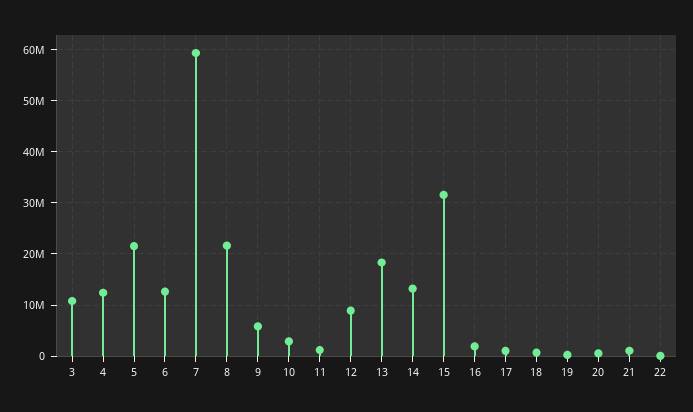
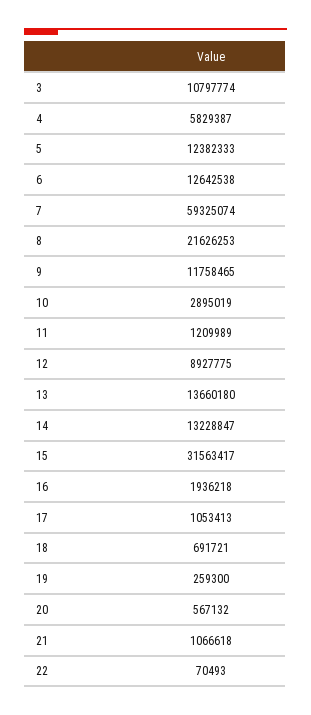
  {
    "3": 10797774,
-   "4": 12000000,
+   "4": 5829387,
-   "5": 22000000,
+   "5": 12382333,
    "6": 12642538,
    "7": 59325074,
    "8": 21626253,
-   "9": 6000000,
+   "9": 11758465,
    "10": 2895019,
    "11": 1209989,
    "12": 8927775,
-   "13": 18000000,
+   "13": 13660180,
    "14": 13228847,
    "15": 31563417,
    "16": 1936218,
    "17": 1053413,
    "18": 691721,
    "19": 259300,
    "20": 567132,
    "21": 1066618,
    "22": 70493
  }

